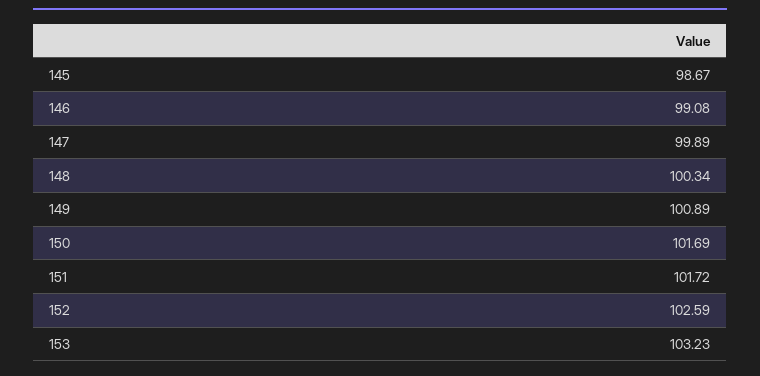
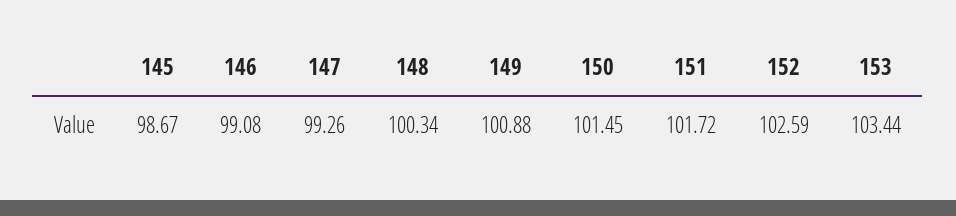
  {
    "145": 98.67,
    "146": 99.08,
-   "147": 99.89,
+   "147": 99.26,
    "148": 100.34,
-   "149": 100.89,
+   "149": 100.88,
-   "150": 101.69,
+   "150": 101.45,
    "151": 101.72,
    "152": 102.59,
-   "153": 103.23
+   "153": 103.44
  }

